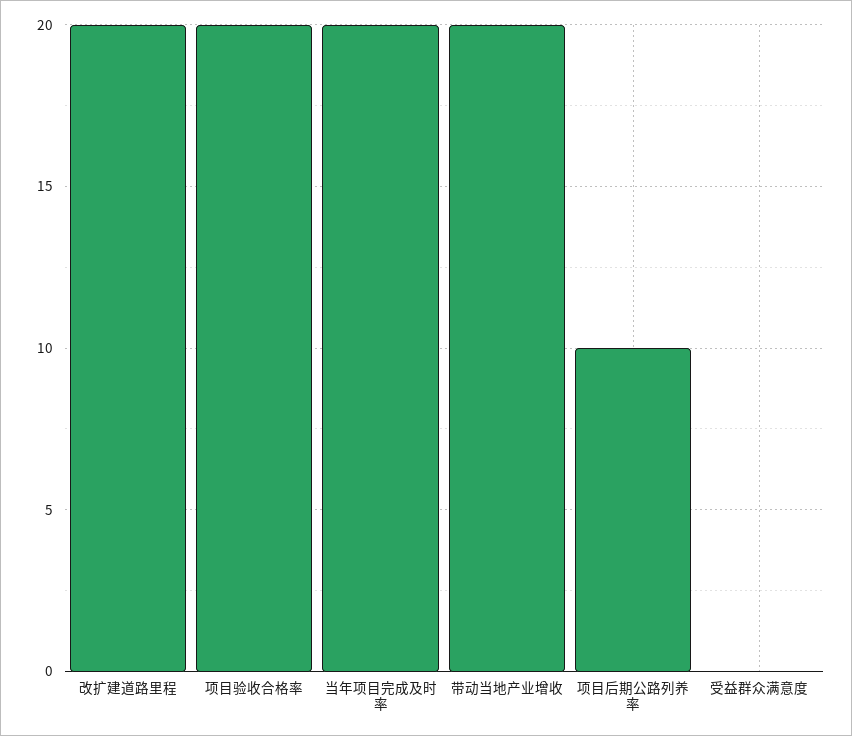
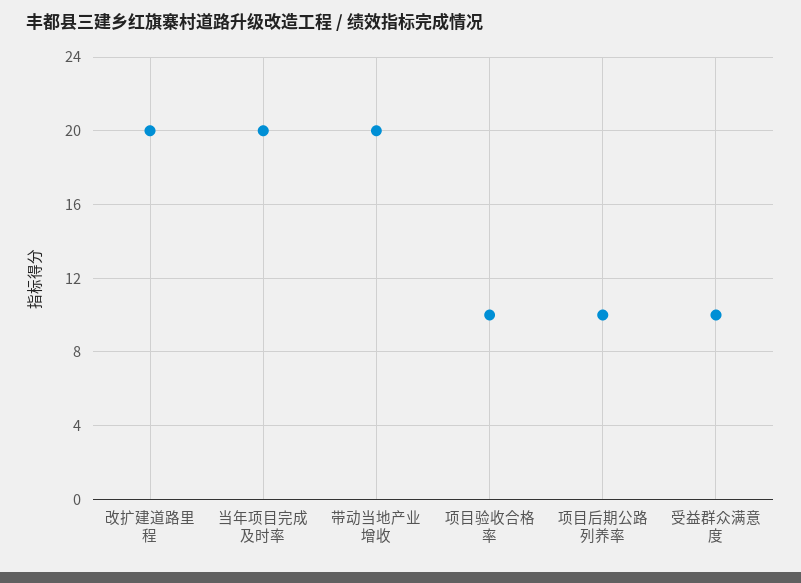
  {
    "改扩建道路里程": 20,
-   "项目验收合格率": 20,
+   "项目验收合格率": 10,
    "当年项目完成及时率": 20,
    "带动当地产业增收": 20,
    "项目后期公路列养率": 10,
-   "受益群众满意度": 0
+   "受益群众满意度": 10
  }

